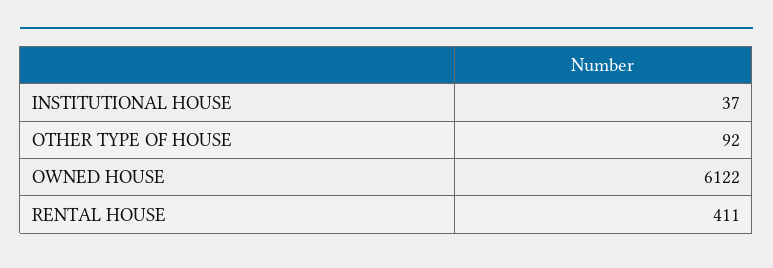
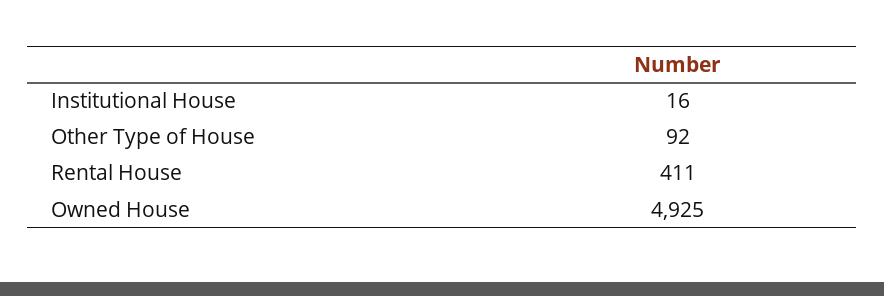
  {
-   "INSTITUTIONAL HOUSE": 37,
+   "INSTITUTIONAL HOUSE": 16,
    "OTHER TYPE OF HOUSE": 92,
-   "OWNED HOUSE": 6122,
+   "OWNED HOUSE": 4925,
    "RENTAL HOUSE": 411
  }

